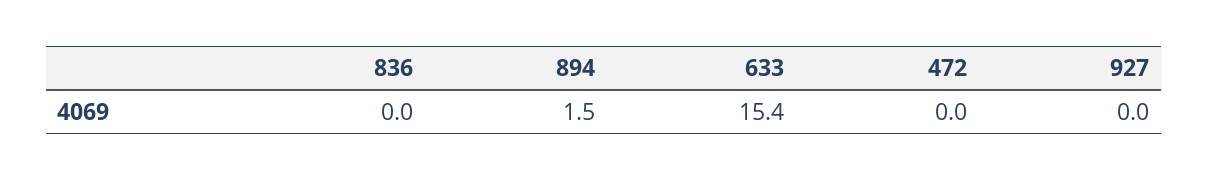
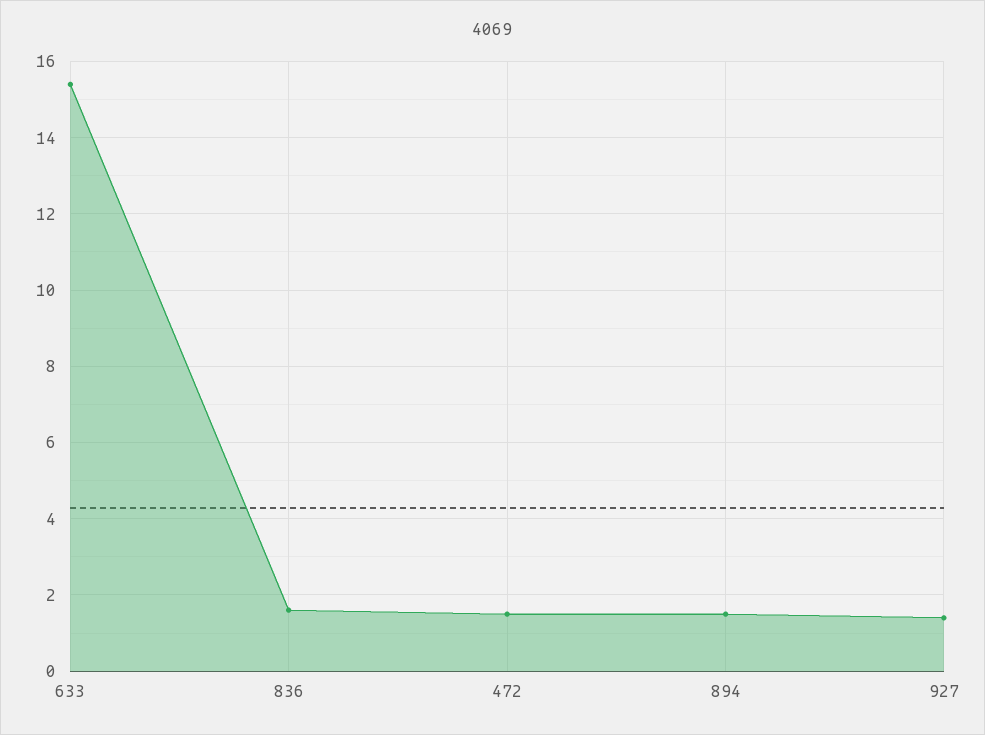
  {
-   "836": 0,
+   "836": 1.5,
    "894": 1.5,
    "633": 15.4,
-   "472": 0,
+   "472": 1.5,
-   "927": 0
+   "927": 1.5
  }

